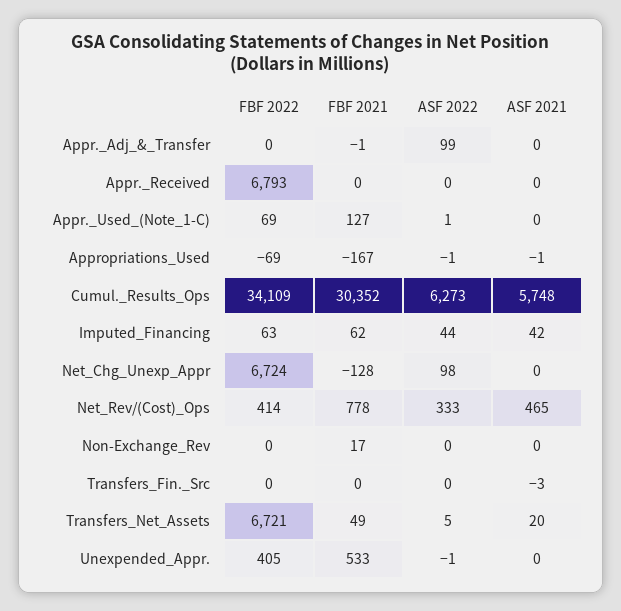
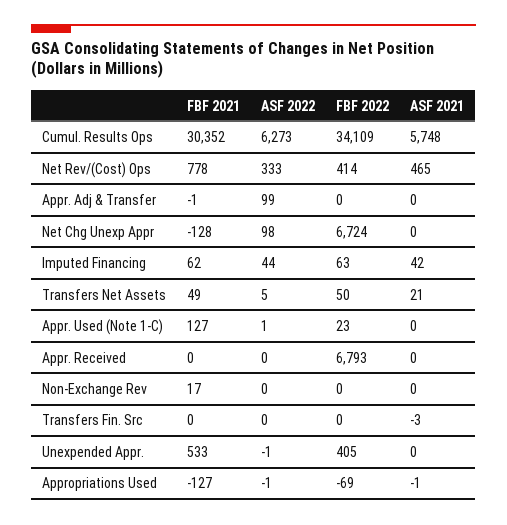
  {
    "FBF 2022": {
      "Appr._Adj_&_Transfer": 0,
      "Appr._Received": 6793,
-     "Appr._Used_(Note_1-C)": 69,
+     "Appr._Used_(Note_1-C)": 23,
      "Appropriations_Used": -69,
      "Cumul._Results_Ops": 34109,
      "Imputed_Financing": 63,
      "Net_Chg_Unexp_Appr": 6724,
      "Net_Rev/(Cost)_Ops": 414,
      "Non-Exchange_Rev": 0,
      "Transfers_Fin._Src": 0,
-     "Transfers_Net_Assets": 6721,
+     "Transfers_Net_Assets": 50,
      "Unexpended_Appr.": 405
    },
    "FBF 2021": {
      "Appr._Adj_&_Transfer": -1,
      "Appr._Received": 0,
      "Appr._Used_(Note_1-C)": 127,
-     "Appropriations_Used": -167,
+     "Appropriations_Used": -127,
      "Cumul._Results_Ops": 30352,
      "Imputed_Financing": 62,
      "Net_Chg_Unexp_Appr": -128,
      "Net_Rev/(Cost)_Ops": 778,
      "Non-Exchange_Rev": 17,
      "Transfers_Fin._Src": 0,
      "Transfers_Net_Assets": 49,
      "Unexpended_Appr.": 533
    },
    "ASF 2022": {
      "Appr._Adj_&_Transfer": 99,
      "Appr._Received": 0,
      "Appr._Used_(Note_1-C)": 1,
      "Appropriations_Used": -1,
      "Cumul._Results_Ops": 6273,
      "Imputed_Financing": 44,
      "Net_Chg_Unexp_Appr": 98,
      "Net_Rev/(Cost)_Ops": 333,
      "Non-Exchange_Rev": 0,
      "Transfers_Fin._Src": 0,
      "Transfers_Net_Assets": 5,
      "Unexpended_Appr.": -1
    },
    "ASF 2021": {
      "Appr._Adj_&_Transfer": 0,
      "Appr._Received": 0,
      "Appr._Used_(Note_1-C)": 0,
      "Appropriations_Used": -1,
      "Cumul._Results_Ops": 5748,
      "Imputed_Financing": 42,
      "Net_Chg_Unexp_Appr": 0,
      "Net_Rev/(Cost)_Ops": 465,
      "Non-Exchange_Rev": 0,
      "Transfers_Fin._Src": -3,
-     "Transfers_Net_Assets": 20,
+     "Transfers_Net_Assets": 21,
      "Unexpended_Appr.": 0
    }
  }

